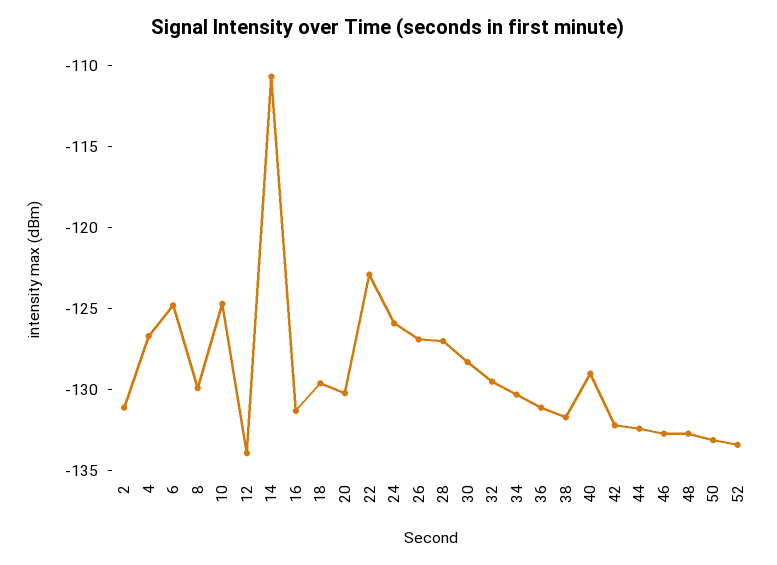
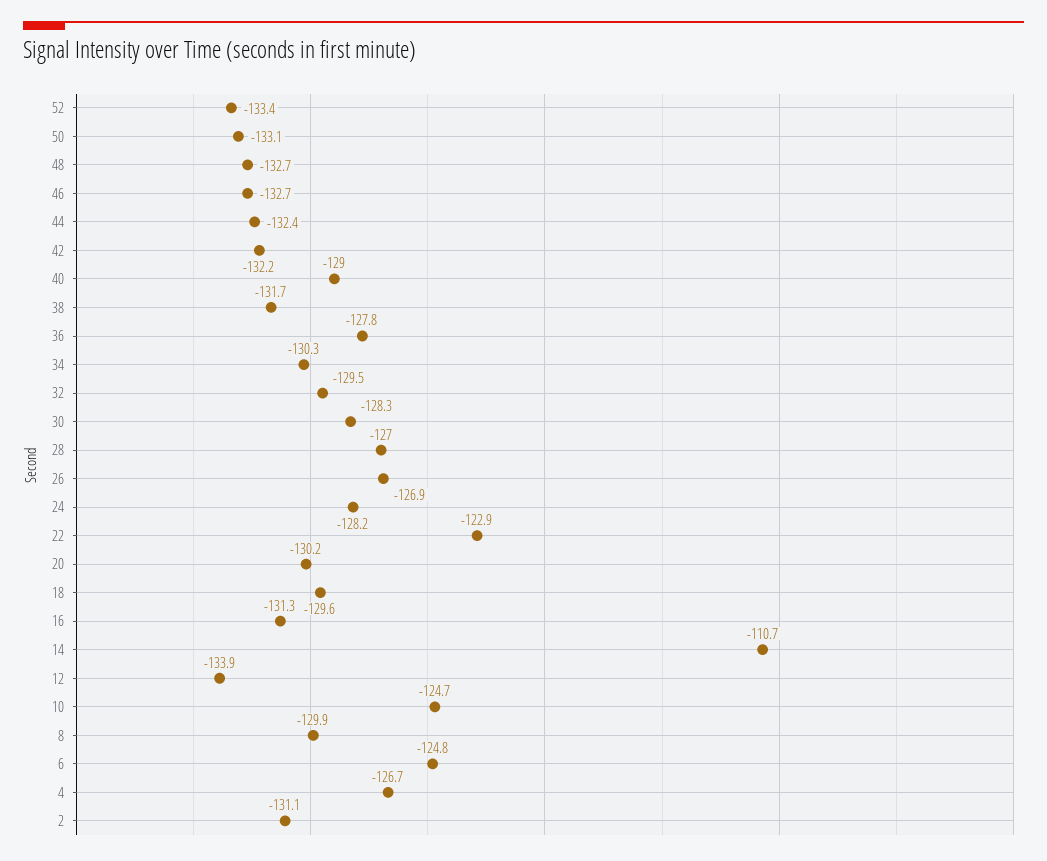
  {
    "2": -131.1,
    "4": -126.7,
    "6": -124.8,
    "8": -129.9,
    "10": -124.7,
    "12": -133.9,
    "14": -110.7,
    "16": -131.3,
    "18": -129.6,
    "20": -130.2,
    "22": -122.9,
-   "24": -126,
+   "24": -128.2,
    "26": -126.9,
    "28": -127,
    "30": -128.3,
    "32": -129.5,
    "34": -130.3,
-   "36": -131,
+   "36": -127.8,
    "38": -131.7,
    "40": -129,
    "42": -132.2,
    "44": -132.4,
    "46": -132.7,
    "48": -132.7,
    "50": -133.1,
    "52": -133.4
  }

